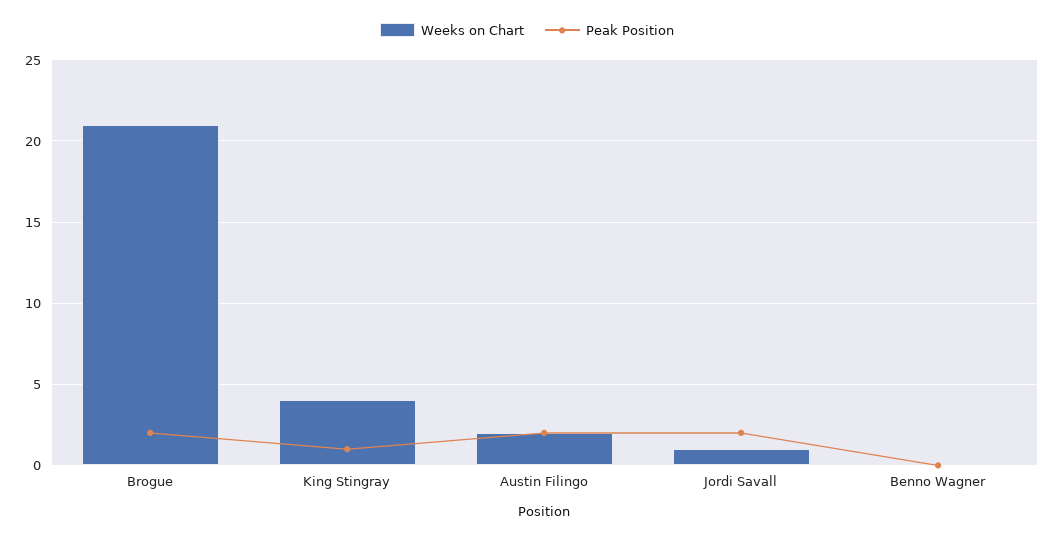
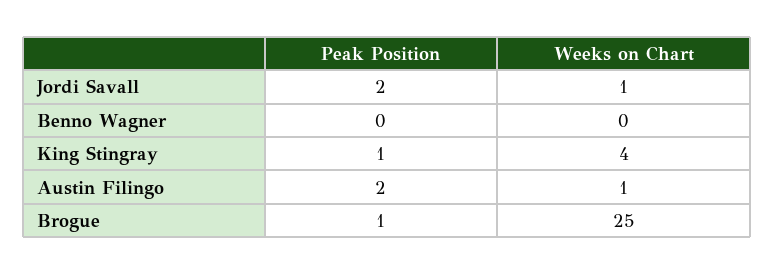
  {
    "Weeks on Chart": {
-     "Brogue": 21,
+     "Brogue": 25,
      "King Stingray": 4,
-     "Austin Filingo": 2,
+     "Austin Filingo": 1,
      "Jordi Savall": 1,
      "Benno Wagner": 0
    },
    "Peak Position": {
-     "Brogue": 2,
+     "Brogue": 1,
      "King Stingray": 1,
      "Austin Filingo": 2,
      "Jordi Savall": 2,
      "Benno Wagner": 0
    }
  }

